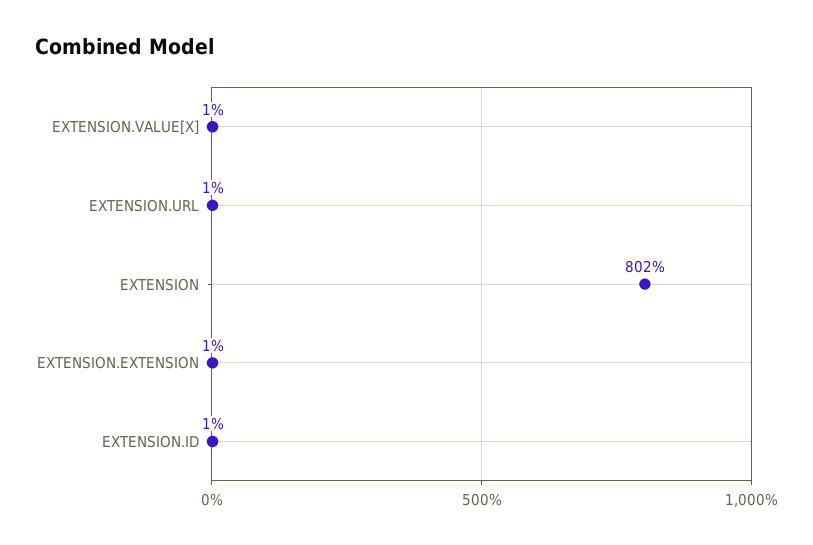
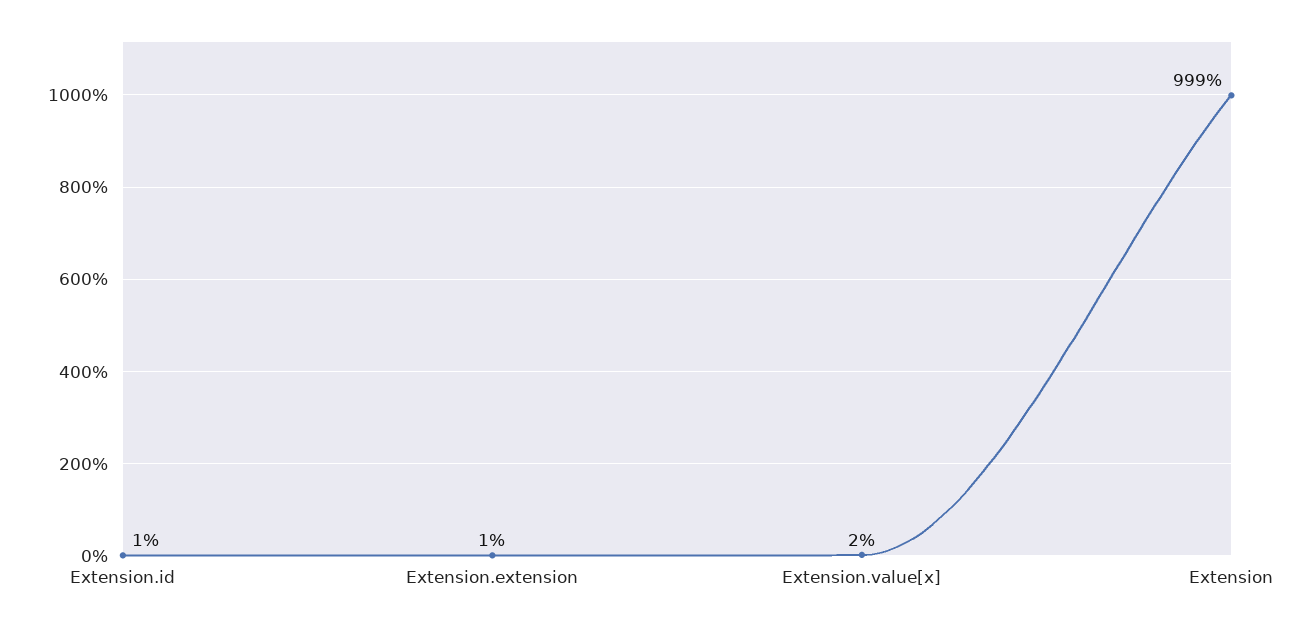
  {
-   "EXTENSION.VALUE[X]": 1,
+   "EXTENSION.VALUE[X]": 2,
-   "EXTENSION.URL": 1,
-   "EXTENSION": 802,
+   "EXTENSION": 999,
    "EXTENSION.EXTENSION": 1,
    "EXTENSION.ID": 1
  }

